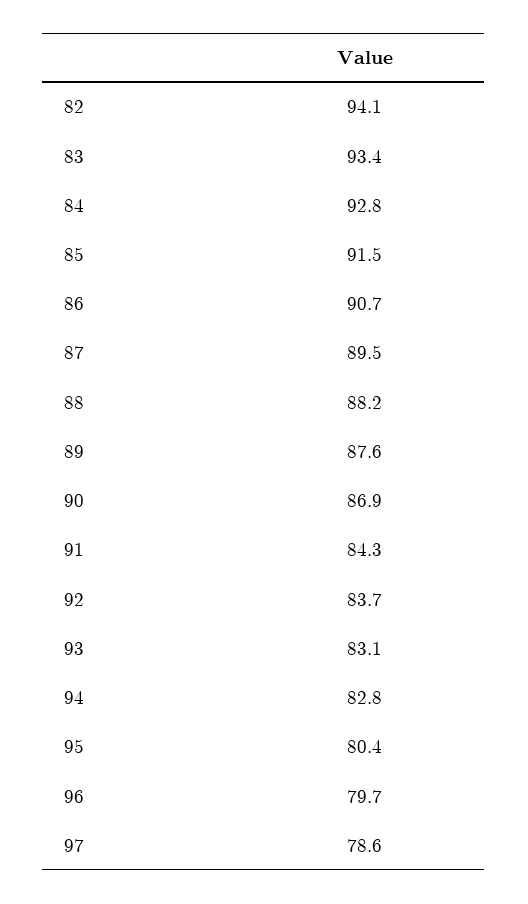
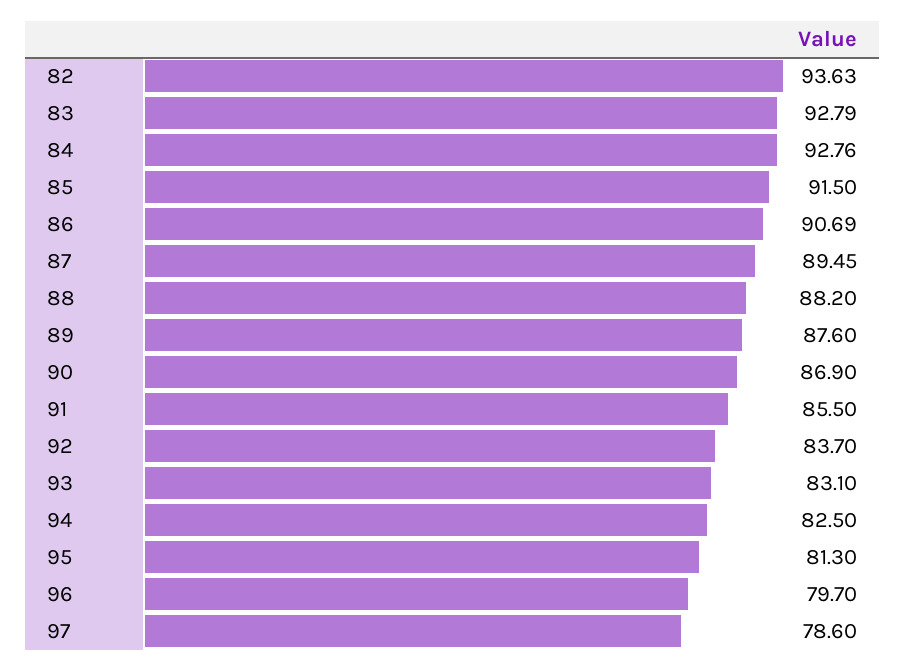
  {
-   "82": 94.1,
+   "82": 93.63,
-   "83": 93.4,
+   "83": 92.79,
    "84": 92.76,
    "85": 91.5,
    "86": 90.69,
    "87": 89.45,
    "88": 88.2,
    "89": 87.6,
    "90": 86.9,
-   "91": 84.3,
+   "91": 85.5,
    "92": 83.7,
    "93": 83.1,
-   "94": 82.8,
+   "94": 82.5,
-   "95": 80.4,
+   "95": 81.3,
    "96": 79.7,
    "97": 78.6
  }

